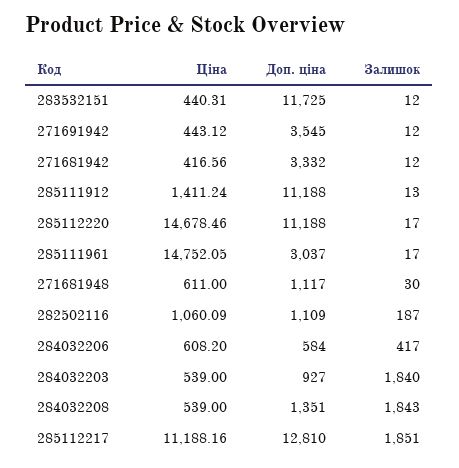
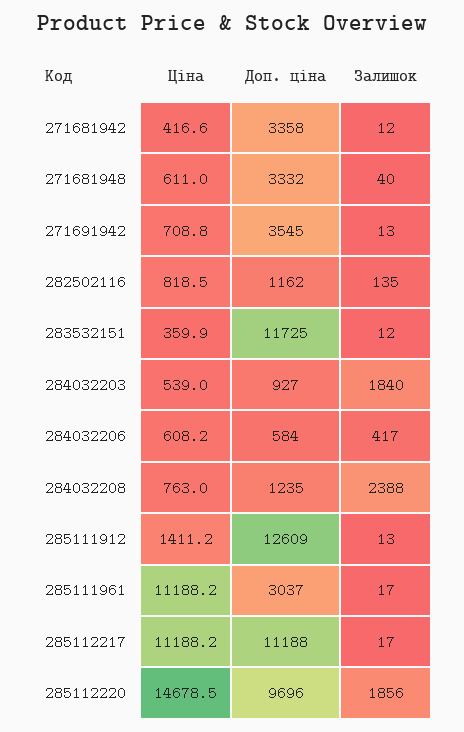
  {
    "Ціна": {
-     "283532151": 440.31,
+     "283532151": 359.9,
-     "271691942": 443.12,
+     "271691942": 708.8,
      "271681942": 416.56,
      "285111912": 1411.24,
      "285112220": 14678.46,
-     "285111961": 14752.05,
+     "285111961": 11188.2,
      "271681948": 611,
-     "282502116": 1060.09,
+     "282502116": 818.5,
      "284032206": 608.2,
      "284032203": 539,
-     "284032208": 539,
+     "284032208": 763,
      "285112217": 11188.16
    },
    "Доп. ціна": {
      "283532151": 11725,
      "271691942": 3545,
-     "271681942": 3332,
+     "271681942": 3358,
-     "285111912": 11188,
+     "285111912": 12609,
-     "285112220": 11188,
+     "285112220": 9696,
      "285111961": 3037,
-     "271681948": 1117,
+     "271681948": 3332,
-     "282502116": 1109,
+     "282502116": 1162,
      "284032206": 584,
      "284032203": 927,
-     "284032208": 1351,
+     "284032208": 1235,
-     "285112217": 12810
+     "285112217": 11188
    },
    "Залишок": {
      "283532151": 12,
-     "271691942": 12,
+     "271691942": 13,
      "271681942": 12,
      "285111912": 13,
-     "285112220": 17,
+     "285112220": 1856,
      "285111961": 17,
-     "271681948": 30,
+     "271681948": 40,
-     "282502116": 187,
+     "282502116": 135,
      "284032206": 417,
      "284032203": 1840,
-     "284032208": 1843,
+     "284032208": 2388,
-     "285112217": 1851
+     "285112217": 17
    }
  }

